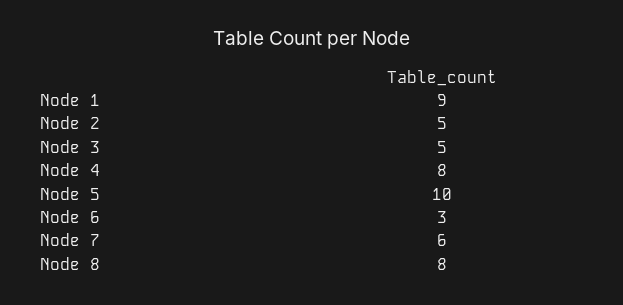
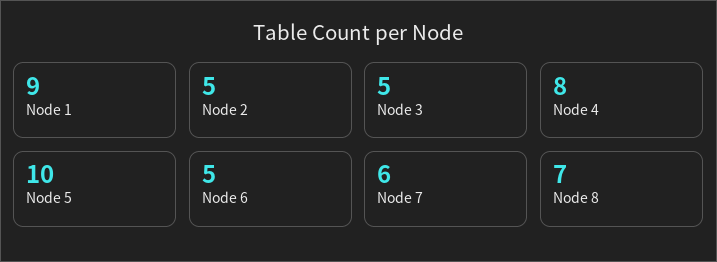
  {
    "Node 1": 9,
    "Node 2": 5,
    "Node 3": 5,
    "Node 4": 8,
    "Node 5": 10,
-   "Node 6": 3,
+   "Node 6": 5,
    "Node 7": 6,
-   "Node 8": 8
+   "Node 8": 7
  }

